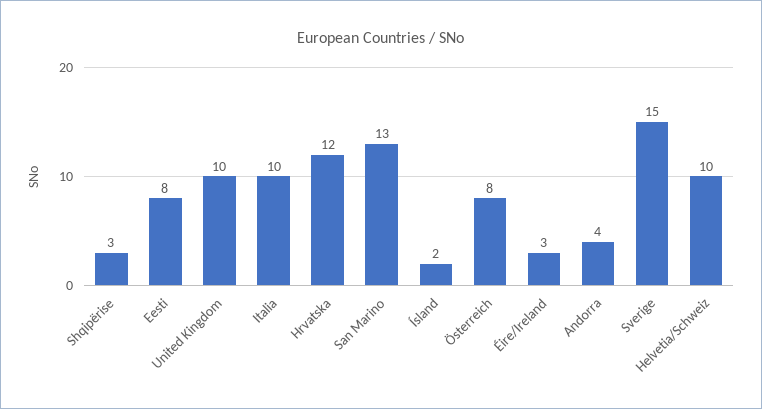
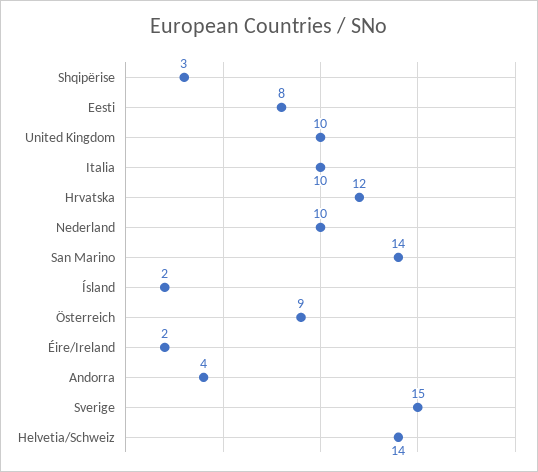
  {
    "Shqipërise": 3,
    "Eesti": 8,
    "United Kingdom": 10,
    "Italia": 10,
    "Hrvatska": 12,
-   "San Marino": 13,
+   "San Marino": 14,
    "Ísland": 2,
-   "Österreich": 8,
+   "Österreich": 9,
-   "Éire/Ireland": 3,
+   "Éire/Ireland": 2,
    "Andorra": 4,
    "Sverige": 15,
-   "Helvetia/Schweiz": 10
+   "Helvetia/Schweiz": 14,
+   "Nederland": 10
  }

